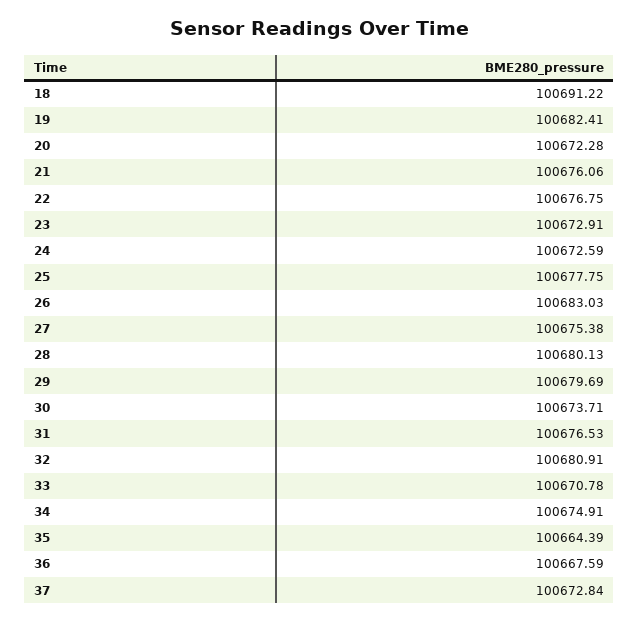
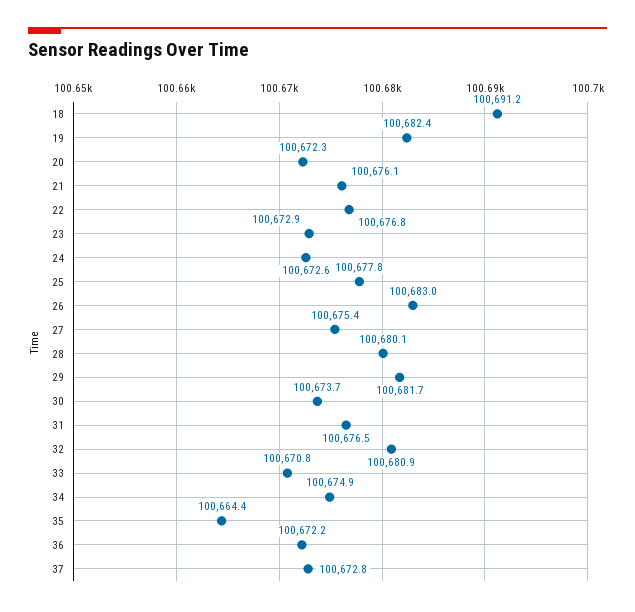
  {
    "18": 100691.22,
    "19": 100682.41,
    "20": 100672.28,
    "21": 100676.06,
    "22": 100676.75,
    "23": 100672.91,
    "24": 100672.59,
    "25": 100677.75,
    "26": 100683.03,
    "27": 100675.38,
    "28": 100680.13,
-   "29": 100679.69,
+   "29": 100681.7,
    "30": 100673.71,
    "31": 100676.53,
    "32": 100680.91,
    "33": 100670.78,
    "34": 100674.91,
    "35": 100664.39,
-   "36": 100667.59,
+   "36": 100672.2,
    "37": 100672.84
  }

